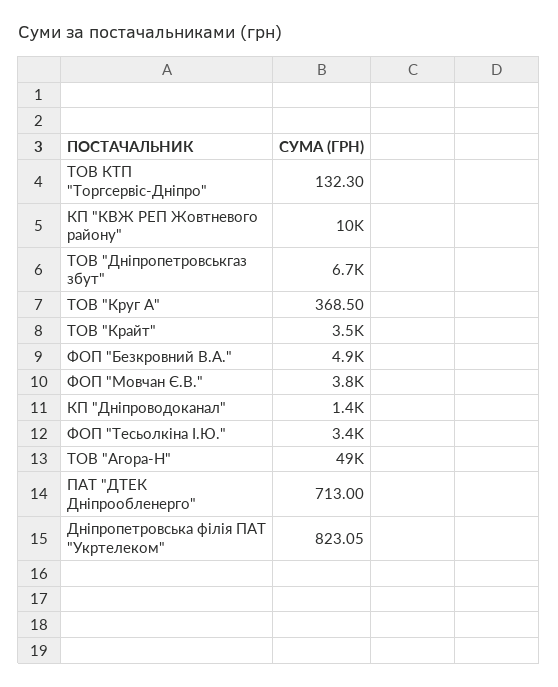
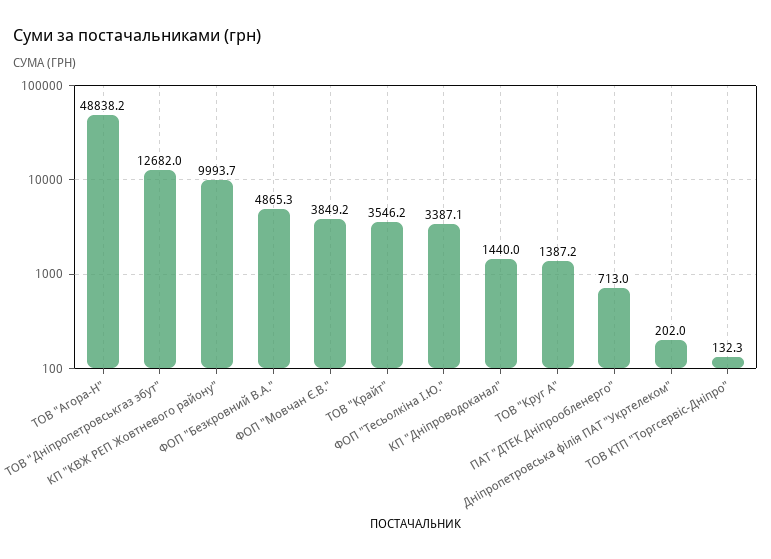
  {
    "ТОВ КТП \"Торгсервіс-Дніпро\"": 132.3,
    "КП \"КВЖ РЕП Жовтневого району\"": 9993.7,
-   "ТОВ \"Дніпропетровськгаз збут\"": 6700,
+   "ТОВ \"Дніпропетровськгаз збут\"": 12682,
-   "ТОВ \"Круг А\"": 368.5,
+   "ТОВ \"Круг А\"": 1387.2,
    "ТОВ \"Крайт\"": 3546.2,
    "ФОП \"Безкровний В.А.\"": 4865.3,
    "ФОП \"Мовчан Є.В.\"": 3849.2,
    "КП \"Дніпроводоканал\"": 1440,
    "ФОП \"Тесьолкіна І.Ю.\"": 3387.1,
    "ТОВ \"Агора-Н\"": 48838.2,
    "ПАТ \"ДТЕК Дніпрообленерго\"": 713,
-   "Дніпропетровська філія ПАТ \"Укртелеком\"": 823.05
+   "Дніпропетровська філія ПАТ \"Укртелеком\"": 202
  }

